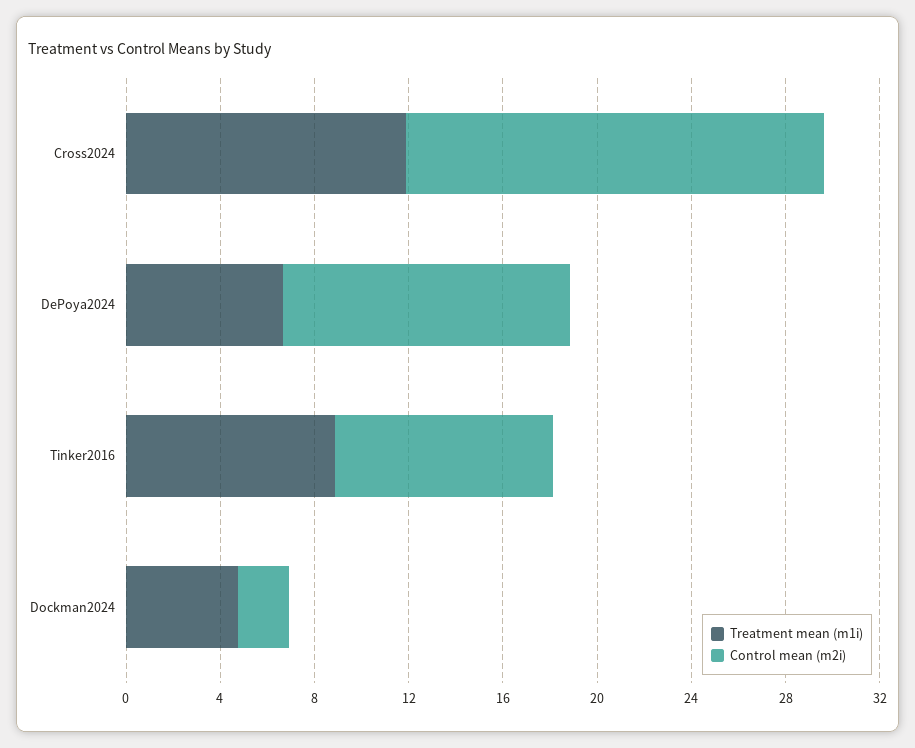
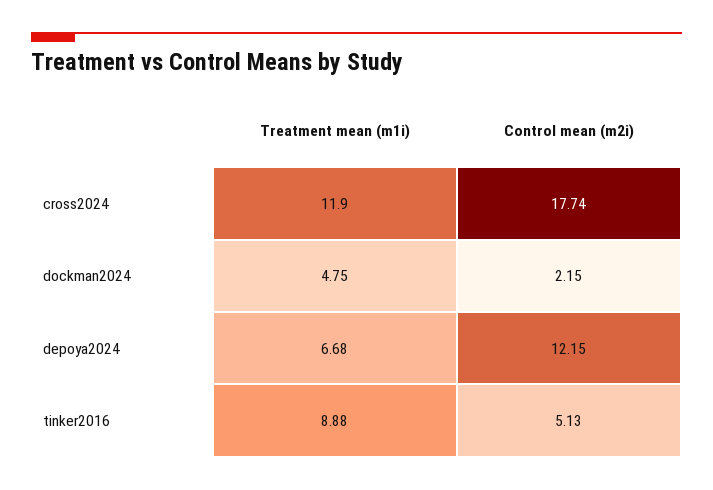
  {
    "Treatment mean (m1i)": {
      "Cross2024": 11.9,
      "DePoya2024": 6.68,
      "Tinker2016": 8.88,
      "Dockman2024": 4.75
    },
    "Control mean (m2i)": {
      "Cross2024": 17.74,
      "DePoya2024": 12.15,
-     "Tinker2016": 9,
+     "Tinker2016": 5.13,
      "Dockman2024": 2.15
    }
  }

